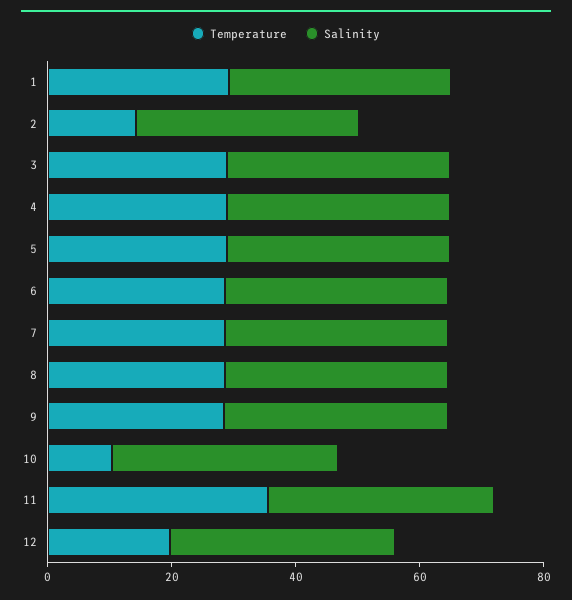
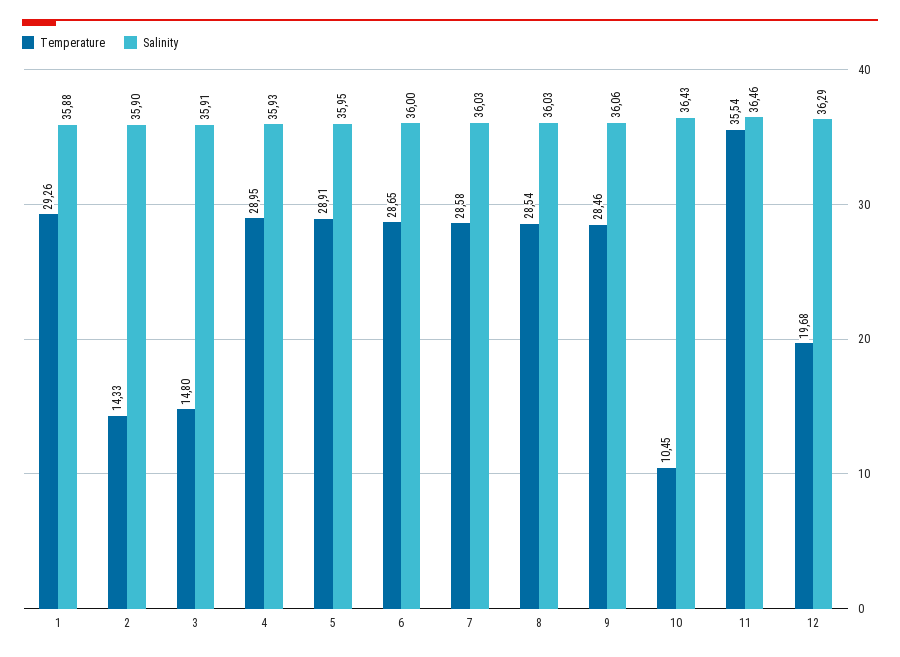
  {
    "Temperature": {
      "1": 29.26,
      "2": 14.33,
-     "3": 30,
+     "3": 14.8,
      "4": 28.95,
      "5": 28.91,
      "6": 28.65,
      "7": 28.58,
      "8": 28.54,
      "9": 28.46,
      "10": 10.45,
      "11": 35.54,
      "12": 19.68
    },
    "Salinity": {
      "1": 35.88,
      "2": 35.9,
      "3": 35.91,
      "4": 35.93,
      "5": 35.95,
      "6": 36,
      "7": 36.03,
      "8": 36.03,
      "9": 36.06,
      "10": 36.43,
      "11": 36.46,
      "12": 36.29
    }
  }

